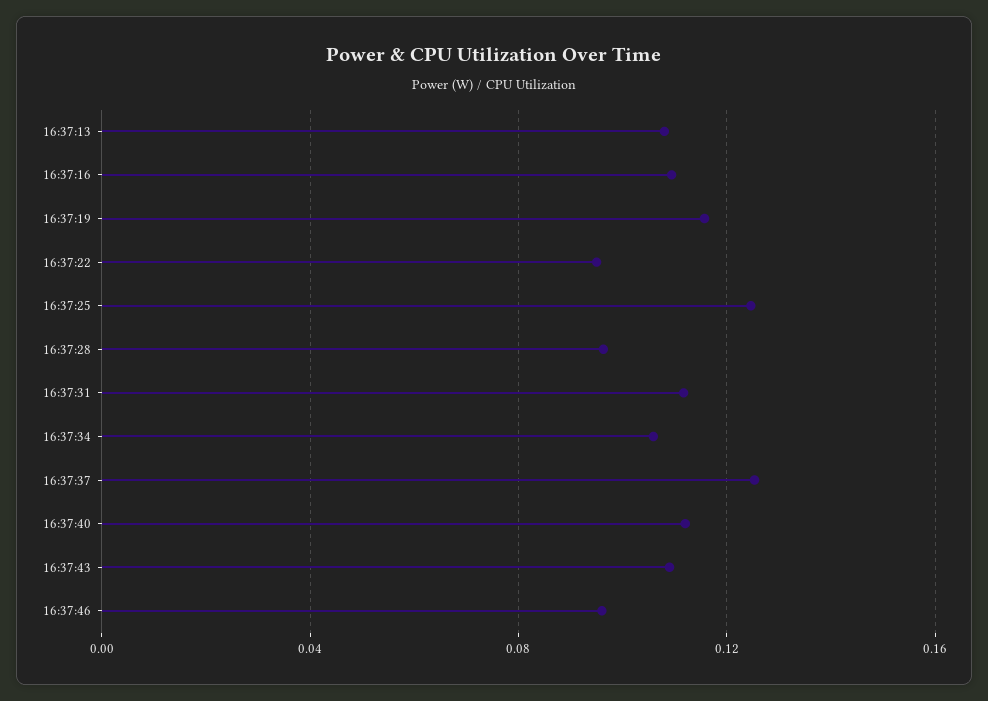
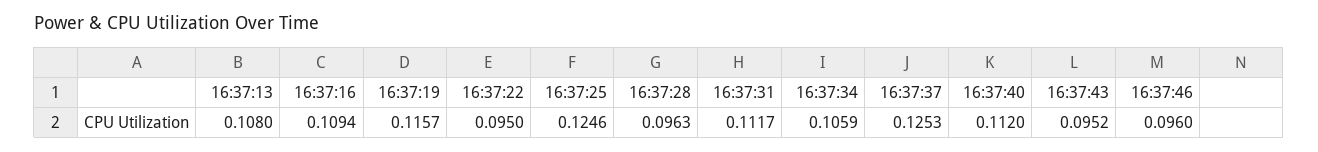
  {
    "16:37:13": 0.108,
    "16:37:16": 0.1094,
    "16:37:19": 0.1157,
    "16:37:22": 0.095,
    "16:37:25": 0.1246,
    "16:37:28": 0.0963,
    "16:37:31": 0.1117,
    "16:37:34": 0.1059,
    "16:37:37": 0.1253,
    "16:37:40": 0.112,
-   "16:37:43": 0.11,
+   "16:37:43": 0.0952,
    "16:37:46": 0.096
  }

